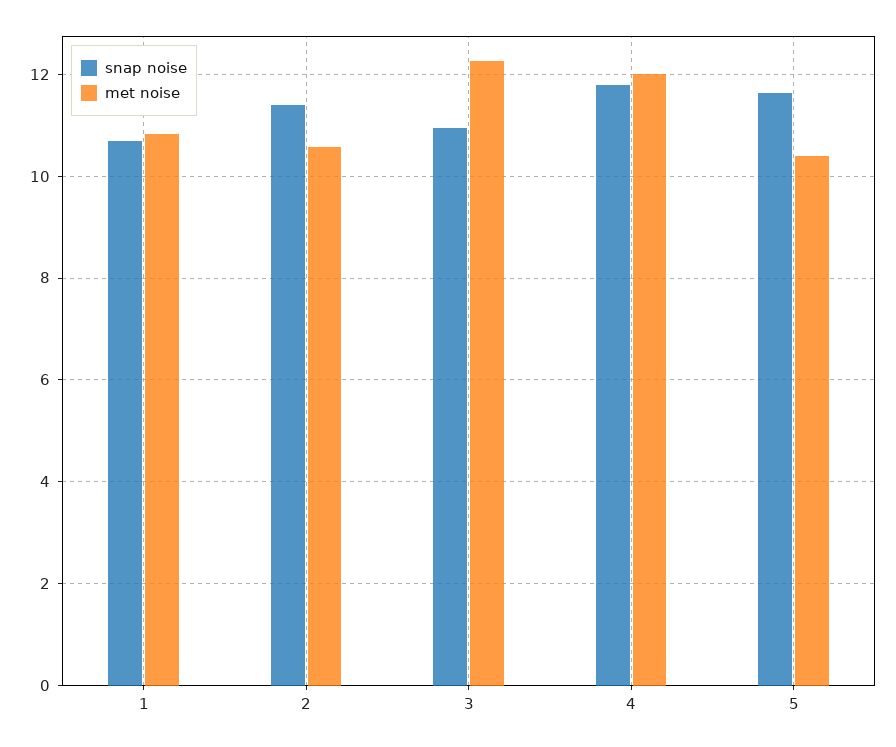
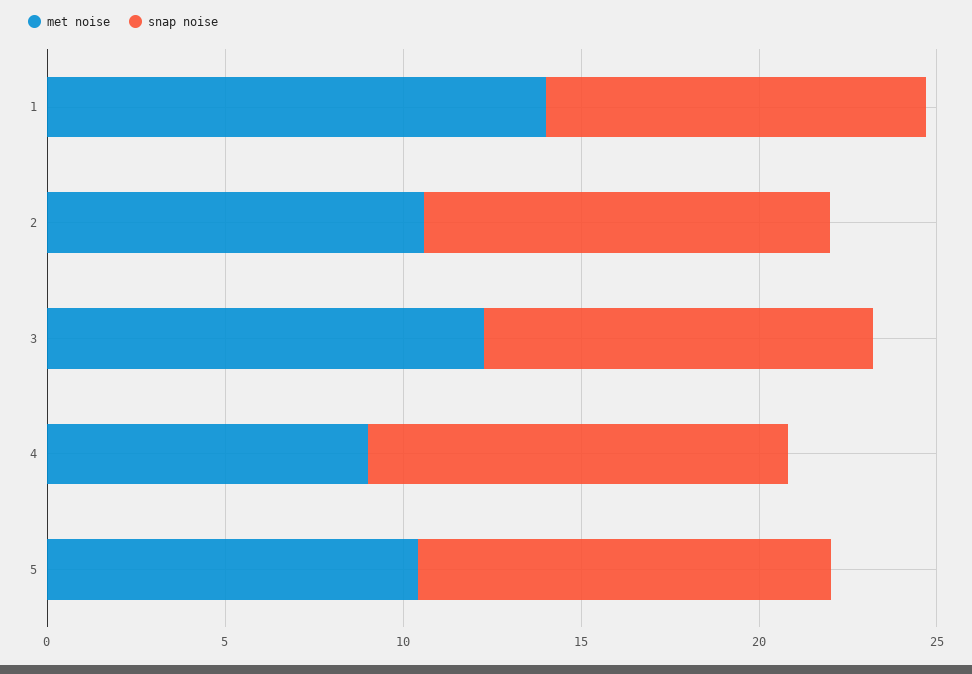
  {
    "snap noise": {
      "1": 10.8,
      "2": 11.4,
      "3": 11,
      "4": 11.8,
      "5": 11.6
    },
    "met noise": {
-     "1": 10.8,
+     "1": 14,
      "2": 10.6,
      "3": 12.2,
-     "4": 12,
+     "4": 9,
      "5": 10.4
    }
  }

